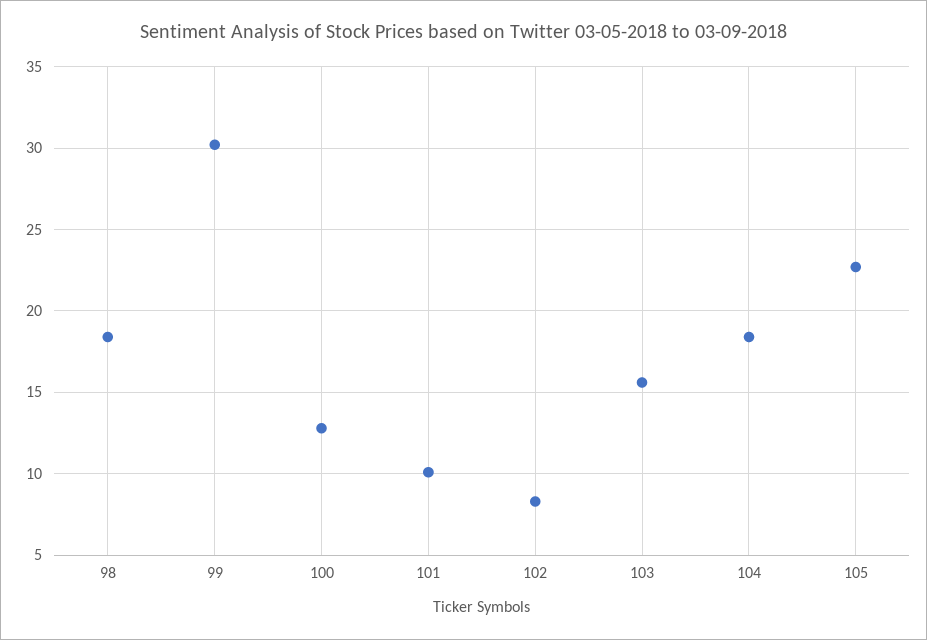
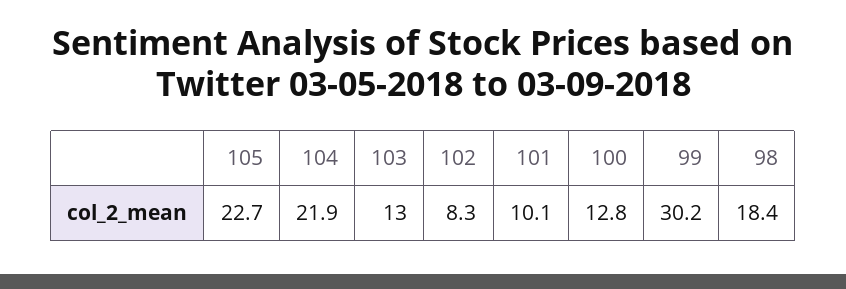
  {
    "98": 18.4,
    "99": 30.2,
    "100": 12.8,
    "101": 10.1,
    "102": 8.3,
-   "103": 15.5,
+   "103": 13,
-   "104": 18.5,
+   "104": 21.9,
    "105": 22.7
  }

